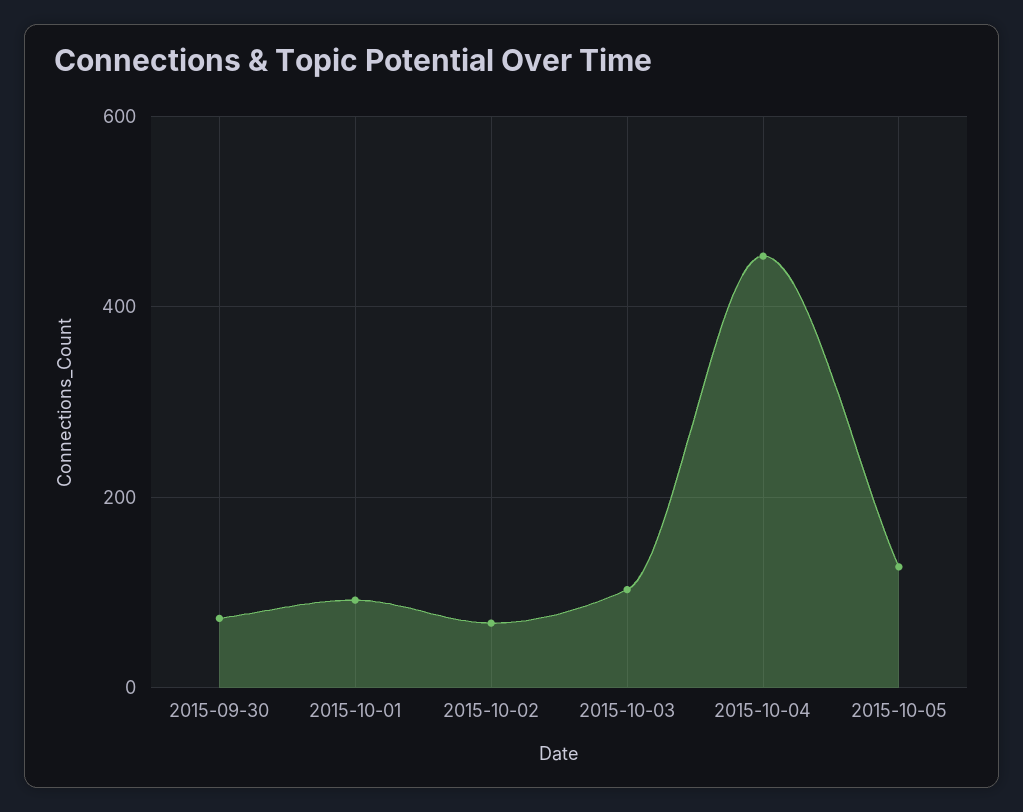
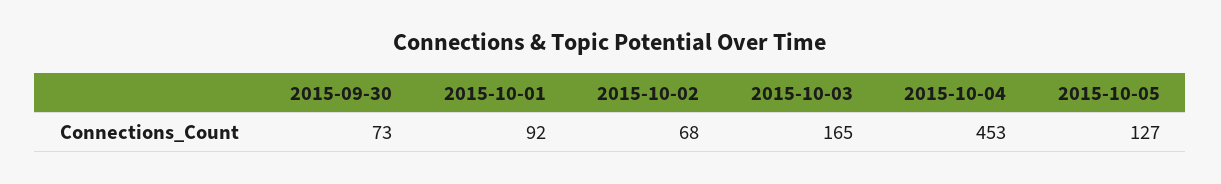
  {
    "2015-09-30": 73,
    "2015-10-01": 92,
    "2015-10-02": 68,
-   "2015-10-03": 100,
+   "2015-10-03": 165,
    "2015-10-04": 453,
    "2015-10-05": 127
  }

